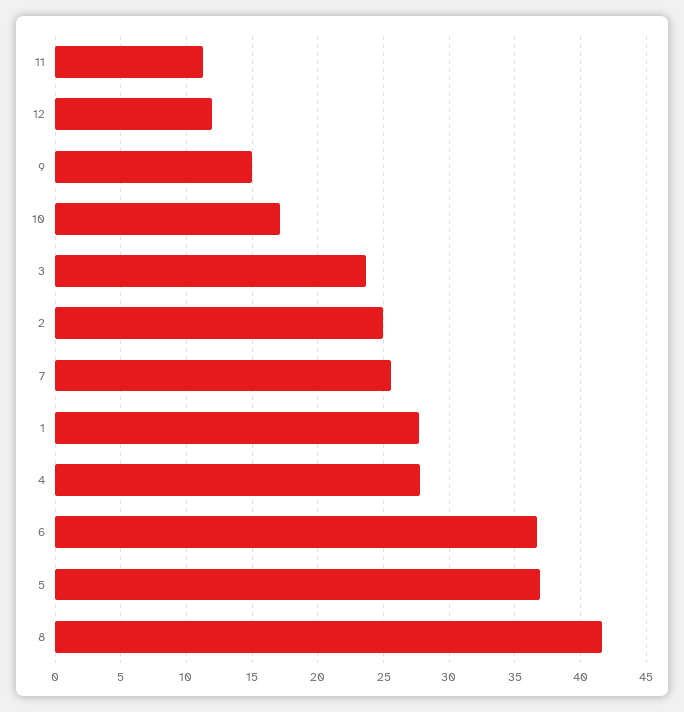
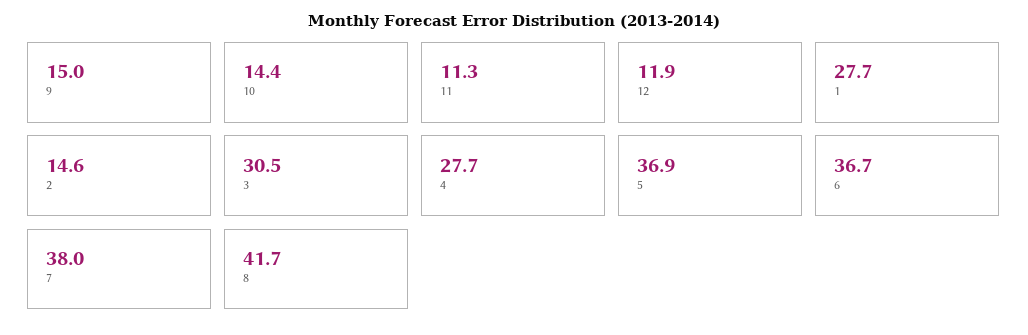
  {
    "11": 11.3,
    "12": 11.9,
    "9": 15,
-   "10": 17,
+   "10": 14.4,
-   "3": 23.5,
+   "3": 30.5,
-   "2": 25,
+   "2": 14.6,
-   "7": 25.5,
+   "7": 38,
    "1": 27.7,
    "4": 27.7,
    "6": 36.7,
    "5": 36.9,
    "8": 41.7
  }

